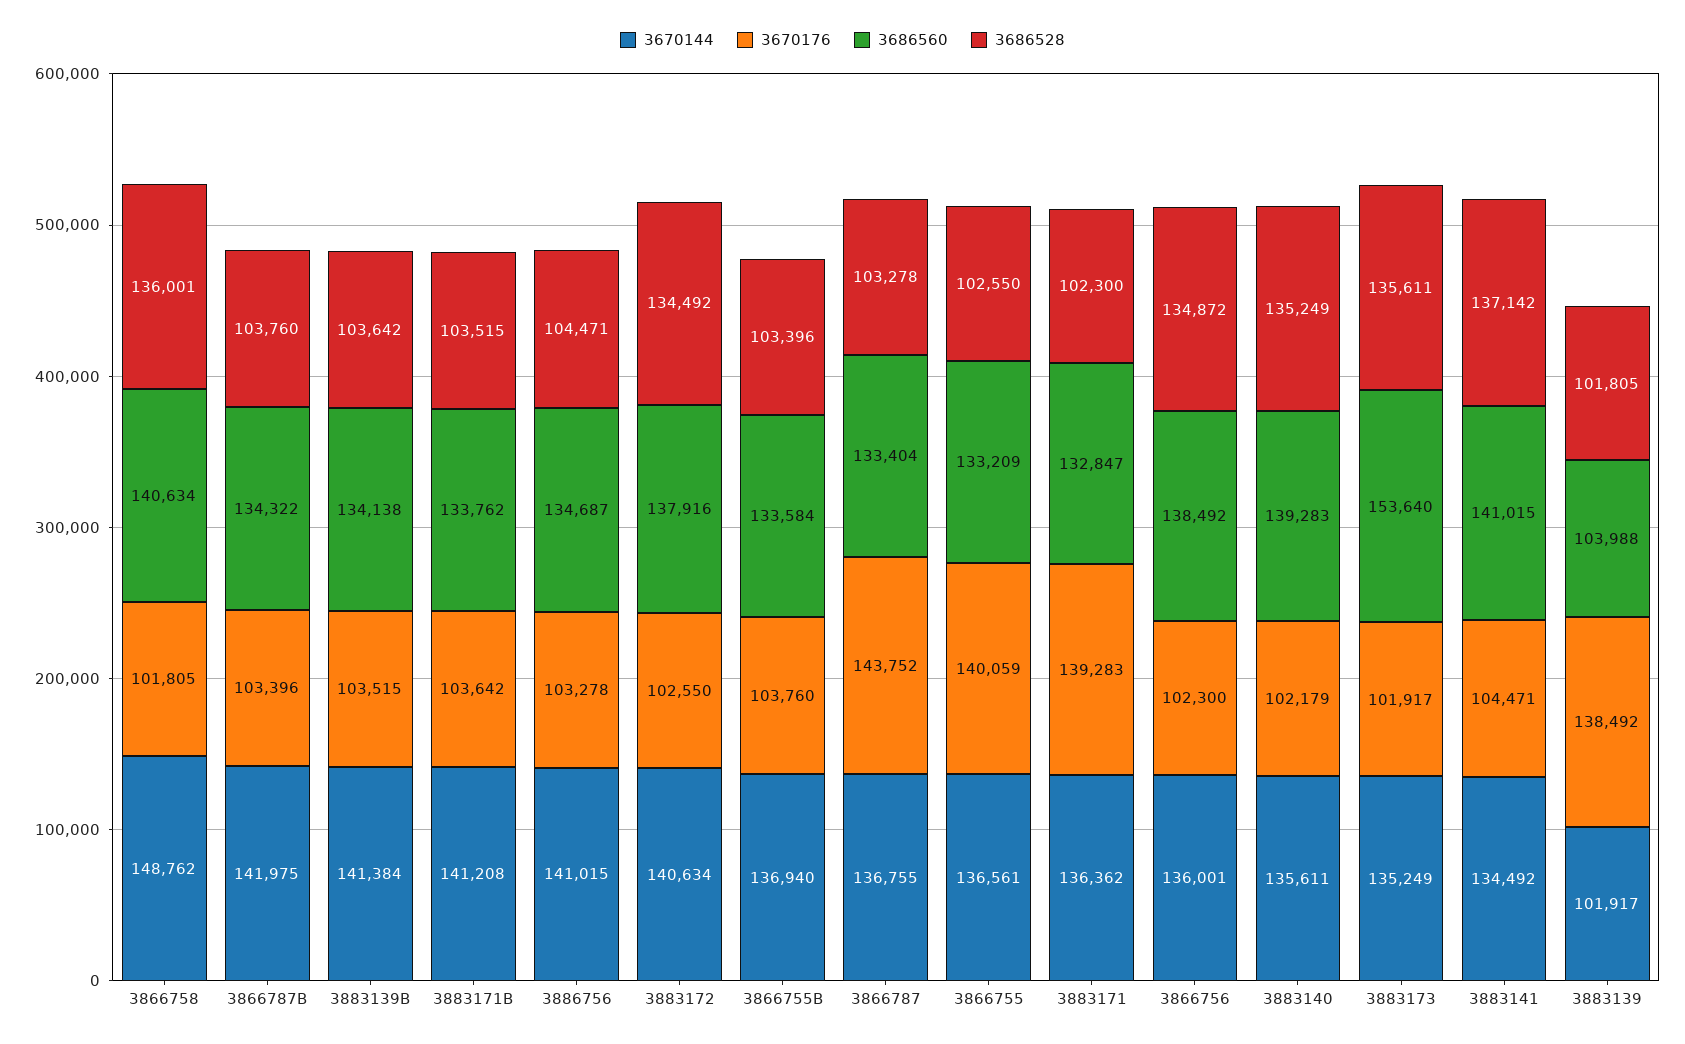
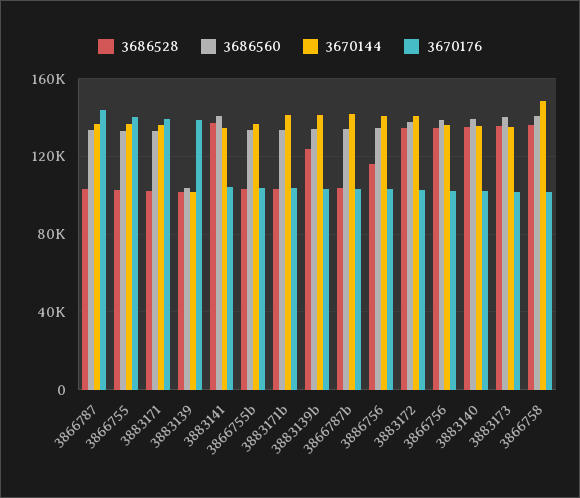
  {
    "3670144": {
      "3866758": 148762,
      "3866787B": 141975,
      "3883139B": 141384,
      "3883171B": 141208,
      "3886756": 141015,
      "3883172": 140634,
      "3866755B": 136940,
      "3866787": 136755,
      "3866755": 136561,
      "3883171": 136362,
      "3866756": 136001,
      "3883140": 135611,
      "3883173": 135249,
      "3883141": 134492,
      "3883139": 101917
    },
    "3670176": {
      "3866758": 101805,
      "3866787B": 103396,
      "3883139B": 103515,
      "3883171B": 103642,
      "3886756": 103278,
      "3883172": 102550,
      "3866755B": 103760,
      "3866787": 143752,
      "3866755": 140059,
      "3883171": 139283,
      "3866756": 102300,
      "3883140": 102179,
      "3883173": 101917,
      "3883141": 104471,
      "3883139": 138492
    },
    "3686560": {
      "3866758": 140634,
      "3866787B": 134322,
      "3883139B": 134138,
      "3883171B": 133762,
      "3886756": 134687,
      "3883172": 137916,
      "3866755B": 133584,
      "3866787": 133404,
      "3866755": 133209,
      "3883171": 132847,
      "3866756": 138492,
      "3883140": 139283,
-     "3883173": 153640,
+     "3883173": 140000,
      "3883141": 141015,
      "3883139": 103988
    },
    "3686528": {
      "3866758": 136001,
      "3866787B": 103760,
-     "3883139B": 103642,
+     "3883139B": 125000,
      "3883171B": 103515,
-     "3886756": 104471,
+     "3886756": 115000,
      "3883172": 134492,
      "3866755B": 103396,
      "3866787": 103278,
      "3866755": 102550,
      "3883171": 102300,
      "3866756": 134872,
      "3883140": 135249,
      "3883173": 135611,
      "3883141": 137142,
      "3883139": 101805
    }
  }

